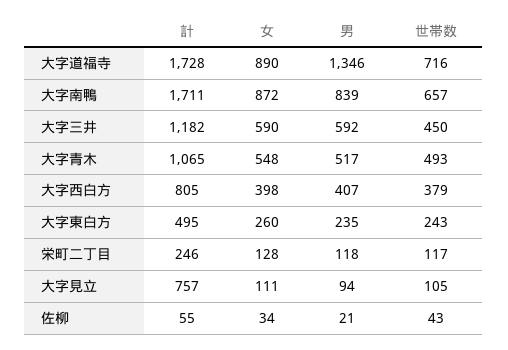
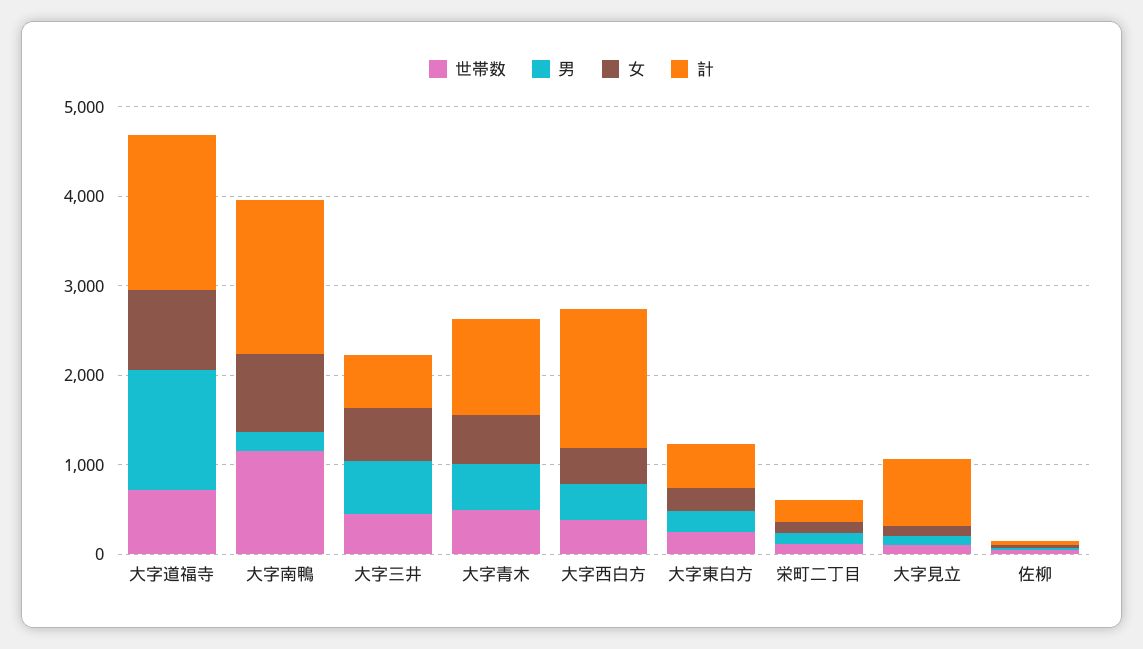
  {
    "計": {
      "大字道福寺": 1728,
      "大字南鴨": 1711,
-     "大字三井": 1182,
+     "大字三井": 600,
      "大字青木": 1065,
-     "大字西白方": 805,
+     "大字西白方": 1600,
      "大字東白方": 495,
      "栄町二丁目": 246,
      "大字見立": 757,
      "佐柳": 55
    },
    "女": {
      "大字道福寺": 890,
      "大字南鴨": 872,
      "大字三井": 590,
      "大字青木": 548,
      "大字西白方": 398,
      "大字東白方": 260,
      "栄町二丁目": 128,
      "大字見立": 111,
      "佐柳": 34
    },
    "男": {
      "大字道福寺": 1346,
-     "大字南鴨": 839,
+     "大字南鴨": 200,
      "大字三井": 592,
      "大字青木": 517,
      "大字西白方": 407,
      "大字東白方": 235,
      "栄町二丁目": 118,
      "大字見立": 94,
      "佐柳": 21
    },
    "世帯数": {
      "大字道福寺": 716,
-     "大字南鴨": 657,
+     "大字南鴨": 1200,
      "大字三井": 450,
      "大字青木": 493,
      "大字西白方": 379,
      "大字東白方": 243,
      "栄町二丁目": 117,
      "大字見立": 105,
      "佐柳": 43
    }
  }

